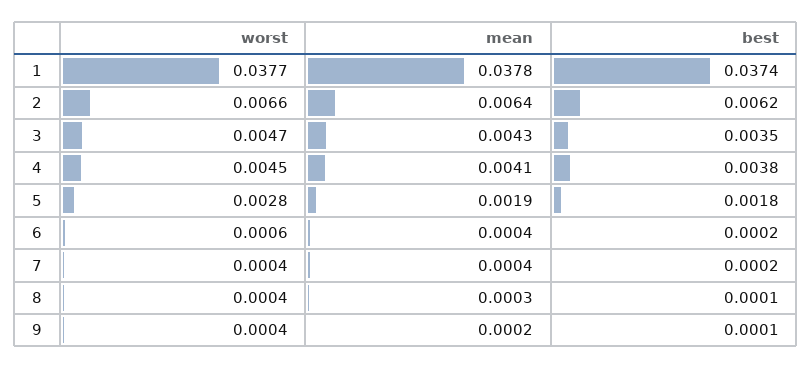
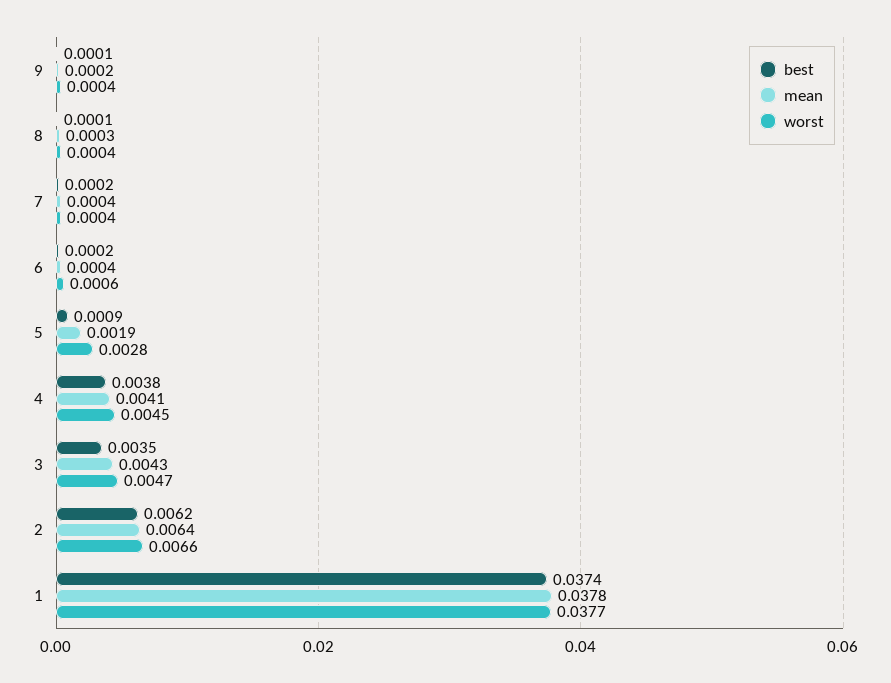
  {
    "worst": {
      "1": 0.0377,
      "2": 0.0066,
      "3": 0.0047,
      "4": 0.0045,
      "5": 0.0028,
      "6": 0.0006,
      "7": 0.0004,
      "8": 0.0004,
      "9": 0.0004
    },
    "mean": {
      "1": 0.0378,
      "2": 0.0064,
      "3": 0.0043,
      "4": 0.0041,
      "5": 0.0019,
      "6": 0.0004,
      "7": 0.0004,
      "8": 0.0003,
      "9": 0.0002
    },
    "best": {
      "1": 0.0374,
      "2": 0.0062,
      "3": 0.0035,
      "4": 0.0038,
-     "5": 0.0018,
+     "5": 0.0009,
      "6": 0.0002,
      "7": 0.0002,
      "8": 0.0001,
      "9": 0.0001
    }
  }

